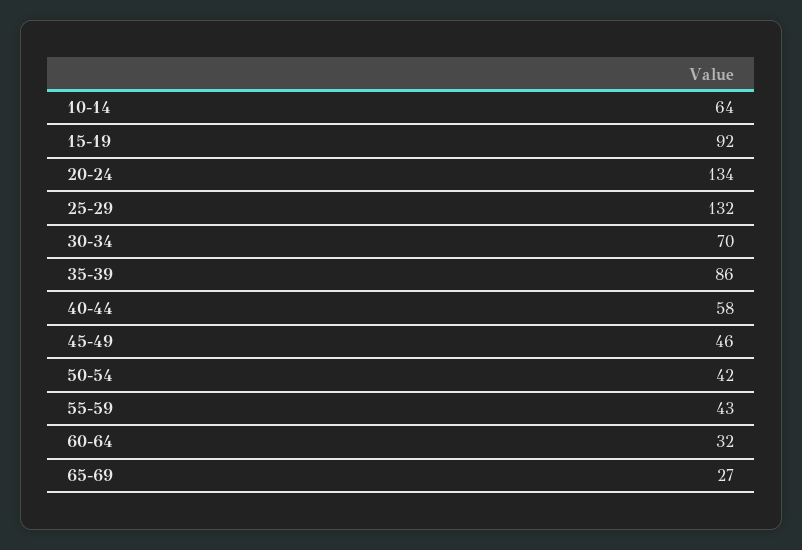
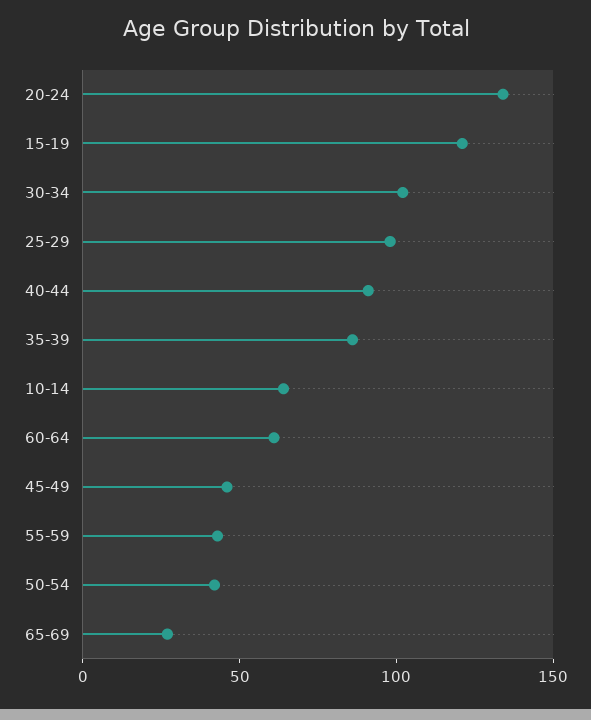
  {
    "10-14": 64,
-   "15-19": 92,
+   "15-19": 120,
    "20-24": 134,
-   "25-29": 132,
+   "25-29": 100,
-   "30-34": 70,
+   "30-34": 100,
    "35-39": 86,
-   "40-44": 58,
+   "40-44": 90,
    "45-49": 46,
    "50-54": 42,
    "55-59": 43,
-   "60-64": 32,
+   "60-64": 60,
    "65-69": 27
  }

